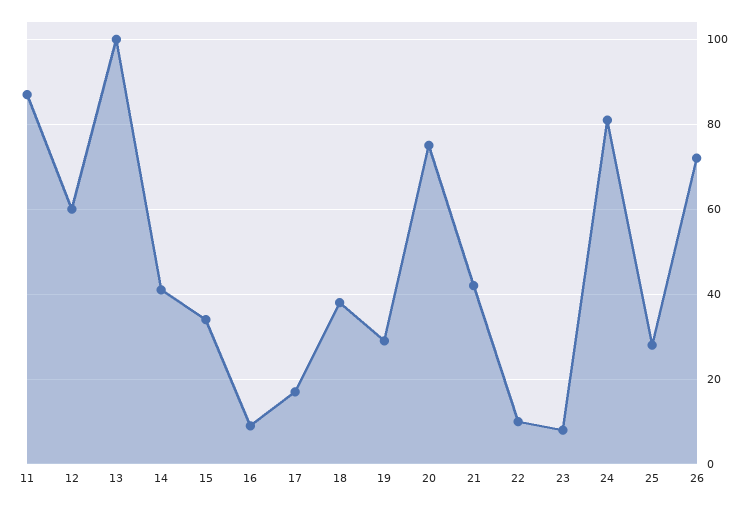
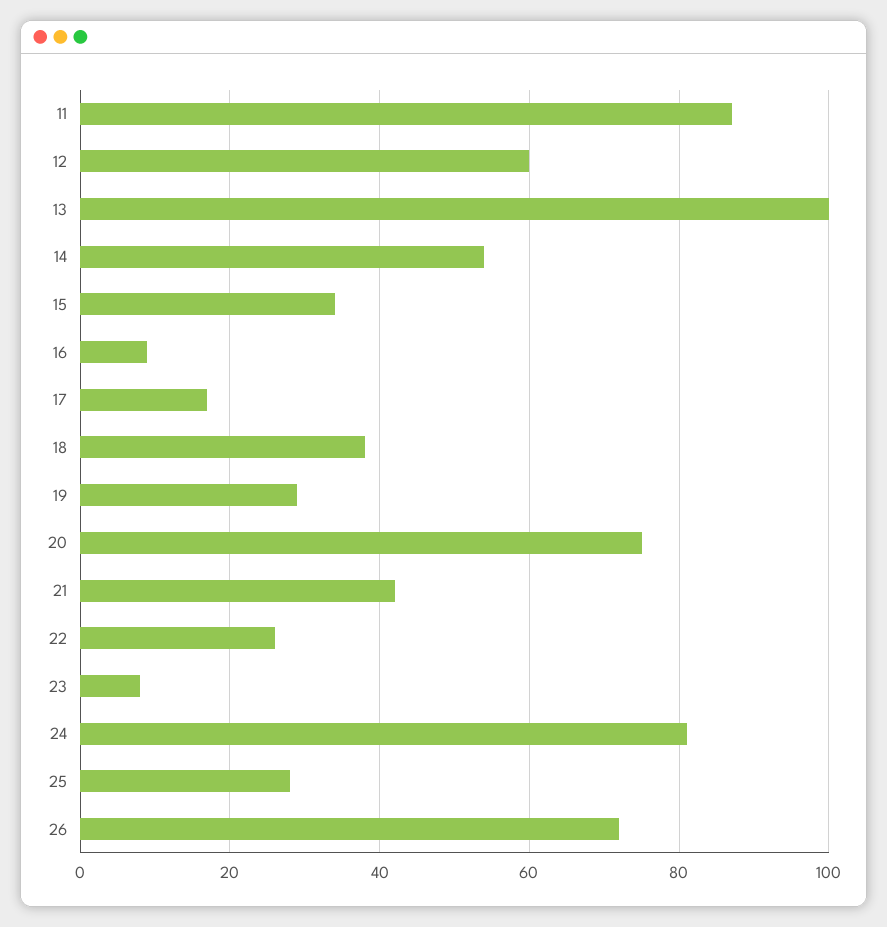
  {
    "11": 85,
    "12": 60,
    "13": 100,
-   "14": 40,
+   "14": 55,
    "15": 35,
    "16": 10,
    "17": 15,
    "18": 40,
    "19": 30,
    "20": 75,
    "21": 40,
-   "22": 10,
+   "22": 25,
    "23": 10,
    "24": 80,
    "25": 30,
    "26": 70
  }

